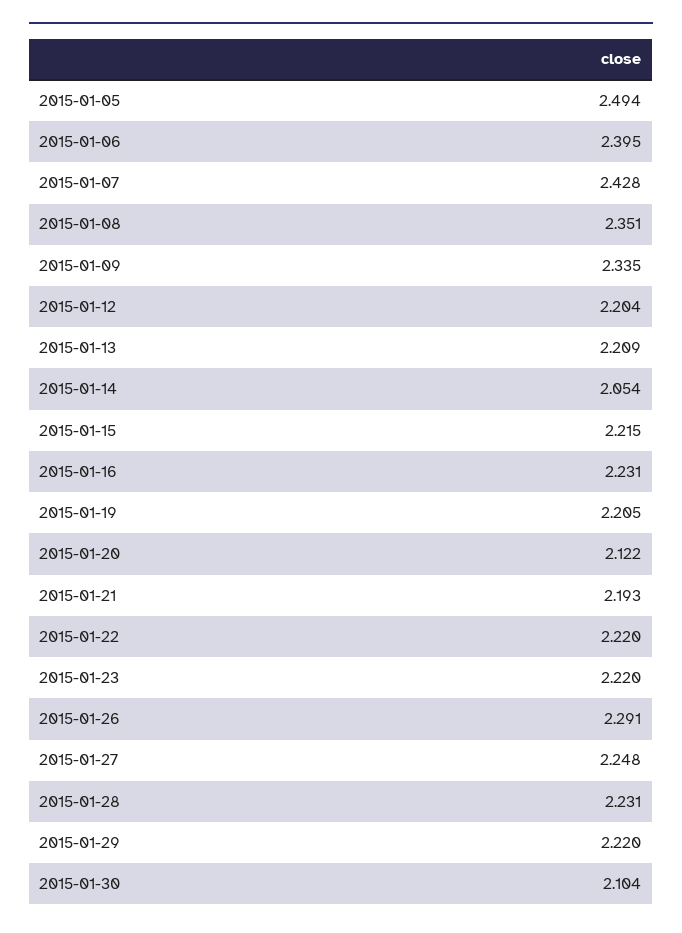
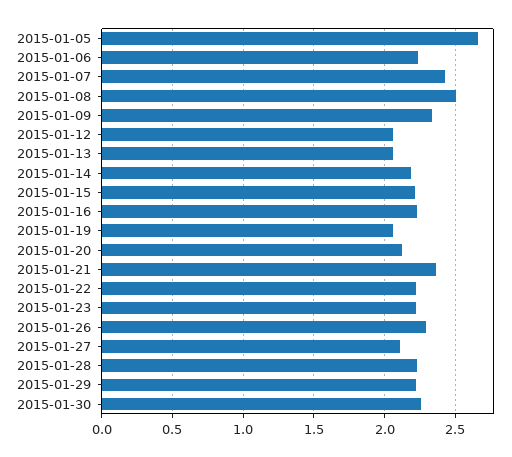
  {
-   "2015-01-05": 2.494,
+   "2015-01-05": 2.65,
-   "2015-01-06": 2.395,
+   "2015-01-06": 2.25,
    "2015-01-07": 2.428,
-   "2015-01-08": 2.351,
+   "2015-01-08": 2.5,
    "2015-01-09": 2.335,
-   "2015-01-12": 2.204,
+   "2015-01-12": 2.05,
-   "2015-01-13": 2.209,
+   "2015-01-13": 2.05,
-   "2015-01-14": 2.054,
+   "2015-01-14": 2.2,
    "2015-01-15": 2.215,
    "2015-01-16": 2.231,
-   "2015-01-19": 2.205,
+   "2015-01-19": 2.05,
    "2015-01-20": 2.122,
-   "2015-01-21": 2.193,
+   "2015-01-21": 2.35,
    "2015-01-22": 2.22,
    "2015-01-23": 2.22,
    "2015-01-26": 2.291,
-   "2015-01-27": 2.248,
+   "2015-01-27": 2.1,
    "2015-01-28": 2.231,
    "2015-01-29": 2.22,
-   "2015-01-30": 2.104
+   "2015-01-30": 2.25
  }

